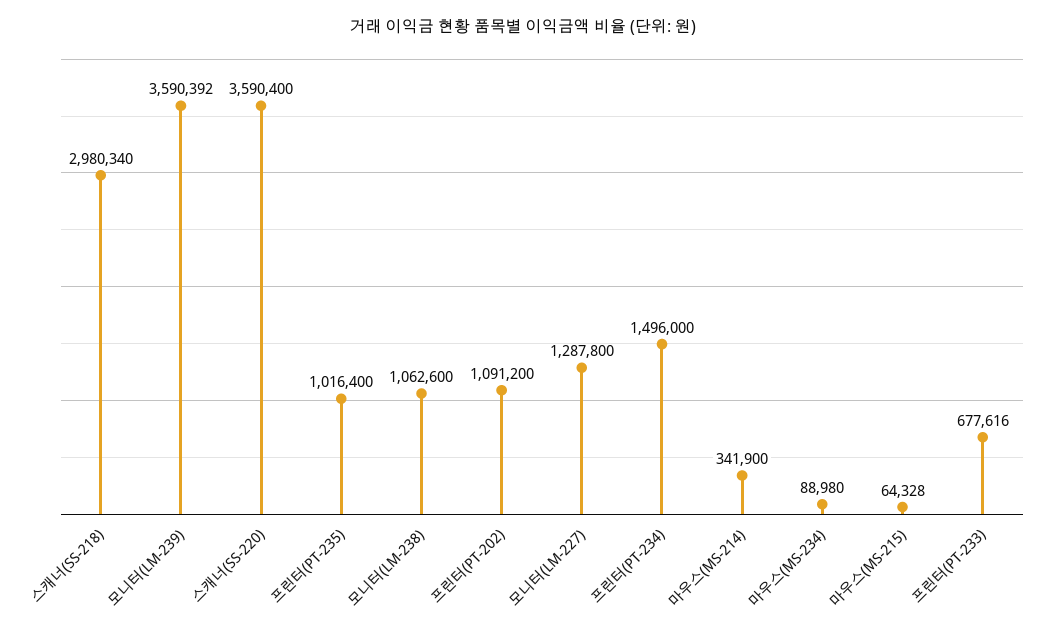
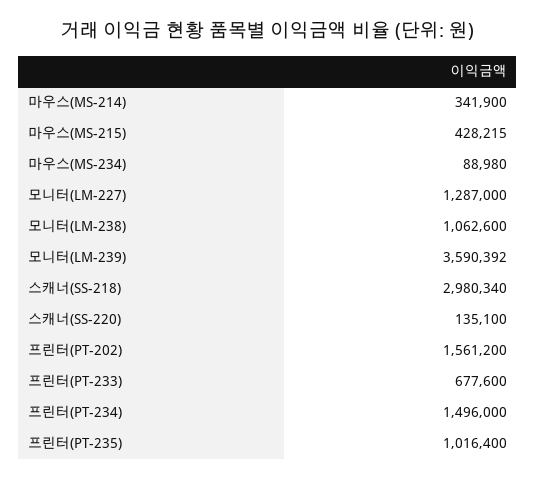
  {
    "스캐너(SS-218)": 2980340,
    "모니터(LM-239)": 3590392,
-   "스캐너(SS-220)": 3590400,
+   "스캐너(SS-220)": 135100,
    "프린터(PT-235)": 1016400,
    "모니터(LM-238)": 1062600,
-   "프린터(PT-202)": 1091200,
+   "프린터(PT-202)": 1561200,
-   "모니터(LM-227)": 1287800,
+   "모니터(LM-227)": 1287000,
    "프린터(PT-234)": 1496000,
    "마우스(MS-214)": 341900,
    "마우스(MS-234)": 88980,
-   "마우스(MS-215)": 64328,
+   "마우스(MS-215)": 428215,
-   "프린터(PT-233)": 677616
+   "프린터(PT-233)": 677600
  }

